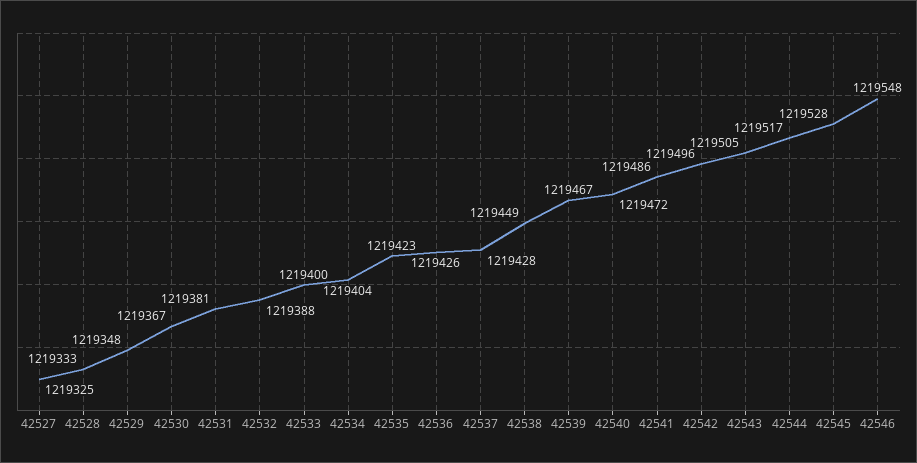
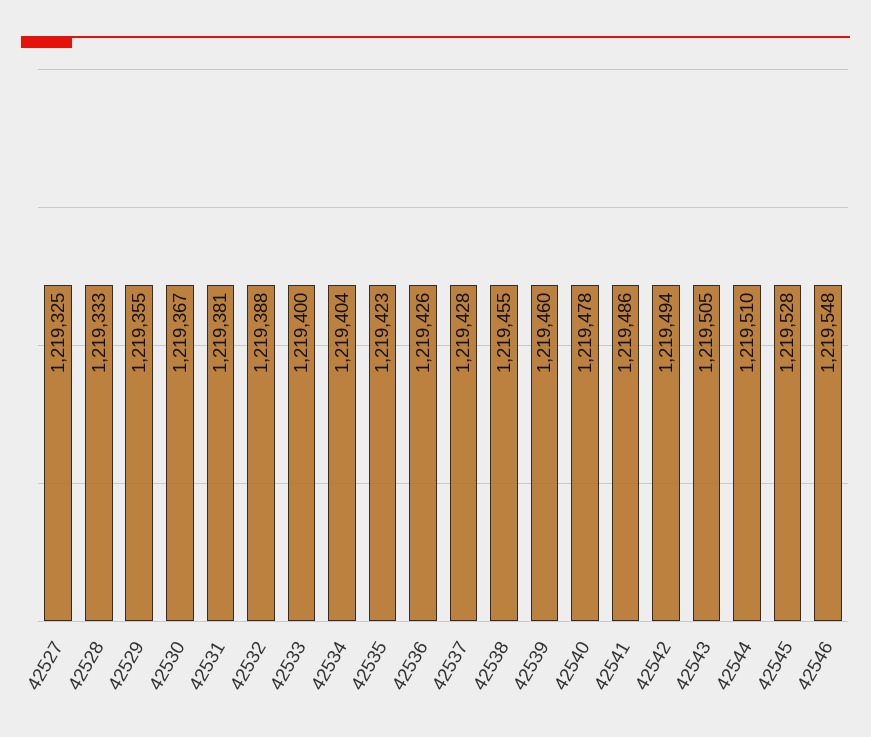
  {
    "42527": 1219325,
    "42528": 1219333,
-   "42529": 1219348,
+   "42529": 1219355,
    "42530": 1219367,
    "42531": 1219381,
    "42532": 1219388,
    "42533": 1219400,
    "42534": 1219404,
    "42535": 1219423,
    "42536": 1219426,
    "42537": 1219428,
-   "42538": 1219449,
+   "42538": 1219455,
-   "42539": 1219467,
+   "42539": 1219460,
-   "42540": 1219472,
+   "42540": 1219478,
    "42541": 1219486,
-   "42542": 1219496,
+   "42542": 1219494,
    "42543": 1219505,
-   "42544": 1219517,
+   "42544": 1219510,
    "42545": 1219528,
    "42546": 1219548
  }

